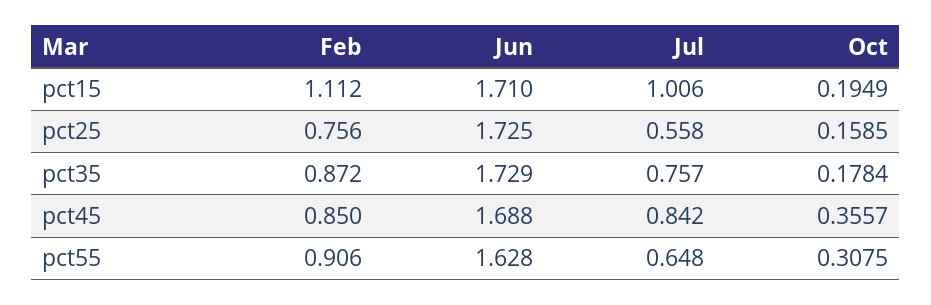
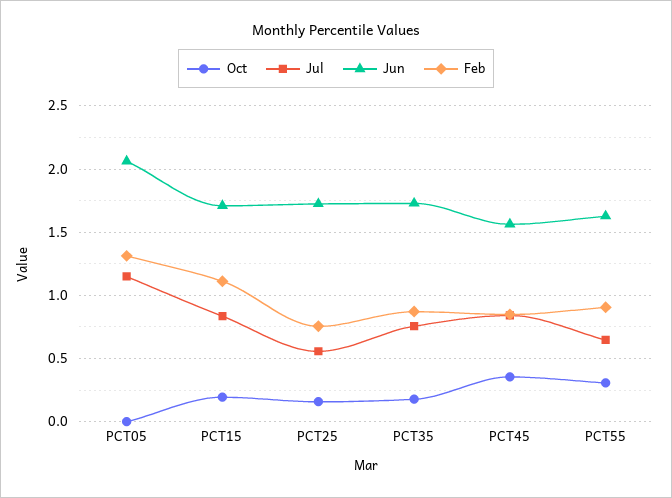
  {
    "Feb": {
      "pct15": 1.112,
      "pct25": 0.756,
      "pct35": 0.872,
      "pct45": 0.85,
-     "pct55": 0.906
+     "pct55": 0.906,
+     "PCT05": 1.3
    },
    "Jun": {
      "pct15": 1.71,
      "pct25": 1.725,
      "pct35": 1.729,
-     "pct45": 1.688,
+     "pct45": 1.55,
-     "pct55": 1.628
+     "pct55": 1.628,
+     "PCT05": 2.05
    },
    "Jul": {
-     "pct15": 1.006,
+     "pct15": 0.85,
      "pct25": 0.558,
      "pct35": 0.757,
      "pct45": 0.842,
-     "pct55": 0.648
+     "pct55": 0.648,
+     "PCT05": 1.15
    },
    "Oct": {
      "pct15": 0.1949,
      "pct25": 0.1585,
      "pct35": 0.1784,
      "pct45": 0.3557,
-     "pct55": 0.3075
+     "pct55": 0.3075,
+     "PCT05": 0
    }
  }

